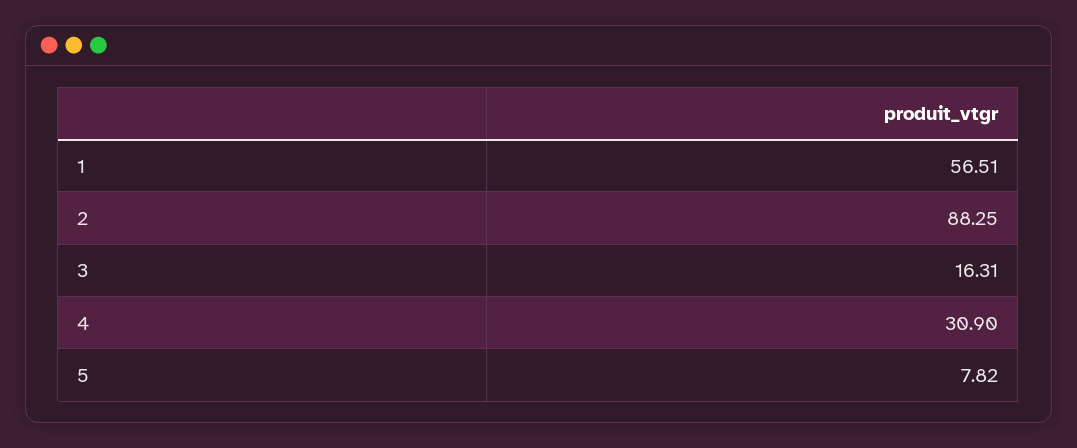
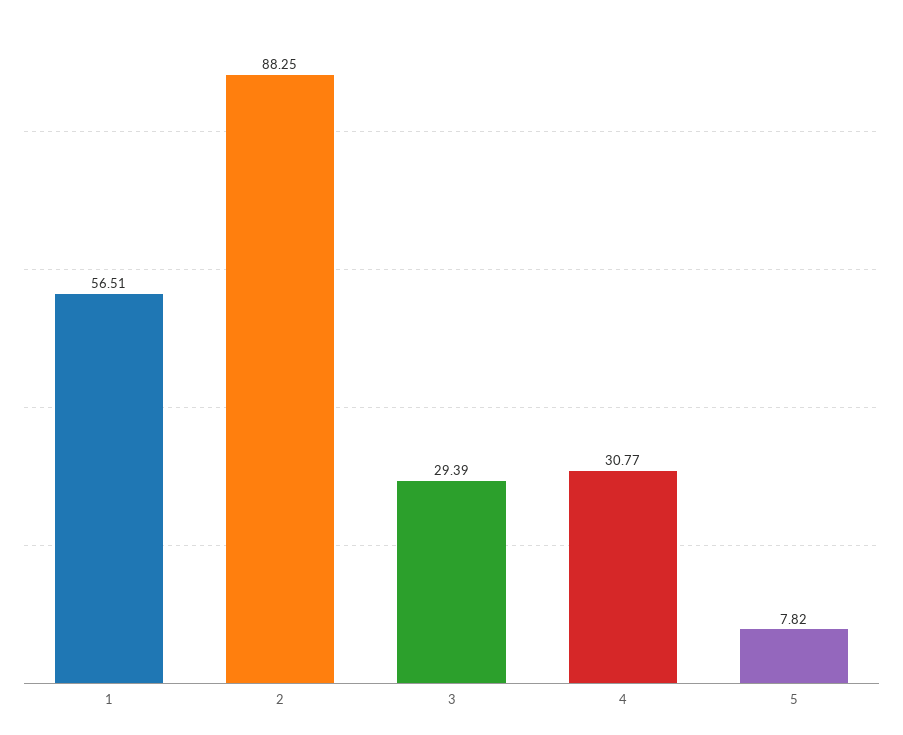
  {
    "1": 56.51,
    "2": 88.25,
-   "3": 16.31,
+   "3": 29.39,
-   "4": 30.9,
+   "4": 30.77,
    "5": 7.82
  }

